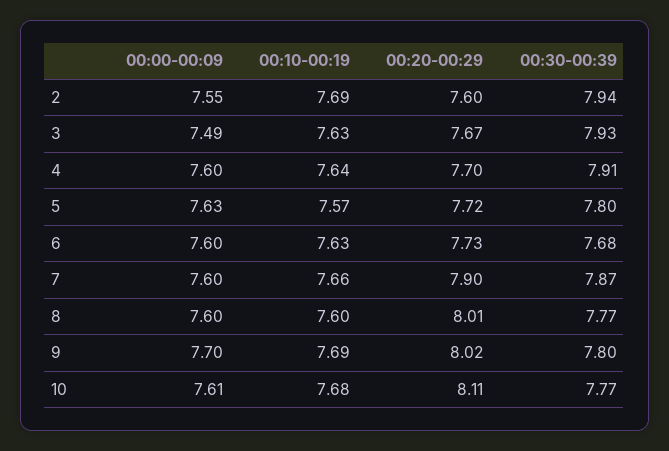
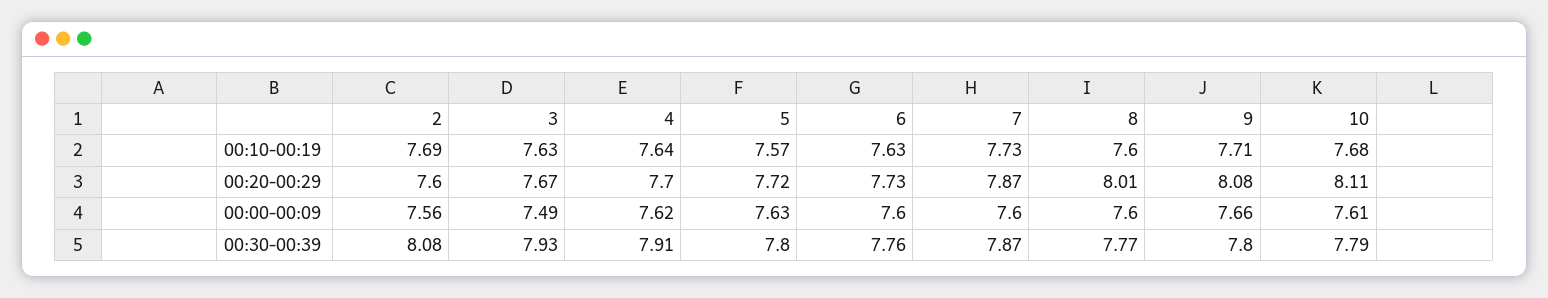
  {
    "00:00-00:09": {
-     "2": 7.55,
+     "2": 7.56,
      "3": 7.49,
-     "4": 7.6,
+     "4": 7.62,
      "5": 7.63,
      "6": 7.6,
      "7": 7.6,
      "8": 7.6,
-     "9": 7.7,
+     "9": 7.66,
      "10": 7.61
    },
    "00:10-00:19": {
      "2": 7.69,
      "3": 7.63,
      "4": 7.64,
      "5": 7.57,
      "6": 7.63,
-     "7": 7.66,
+     "7": 7.73,
      "8": 7.6,
-     "9": 7.69,
+     "9": 7.71,
      "10": 7.68
    },
    "00:20-00:29": {
      "2": 7.6,
      "3": 7.67,
      "4": 7.7,
      "5": 7.72,
      "6": 7.73,
-     "7": 7.9,
+     "7": 7.87,
      "8": 8.01,
-     "9": 8.02,
+     "9": 8.08,
      "10": 8.11
    },
    "00:30-00:39": {
-     "2": 7.94,
+     "2": 8.08,
      "3": 7.93,
      "4": 7.91,
      "5": 7.8,
-     "6": 7.68,
+     "6": 7.76,
      "7": 7.87,
      "8": 7.77,
      "9": 7.8,
-     "10": 7.77
+     "10": 7.79
    }
  }

